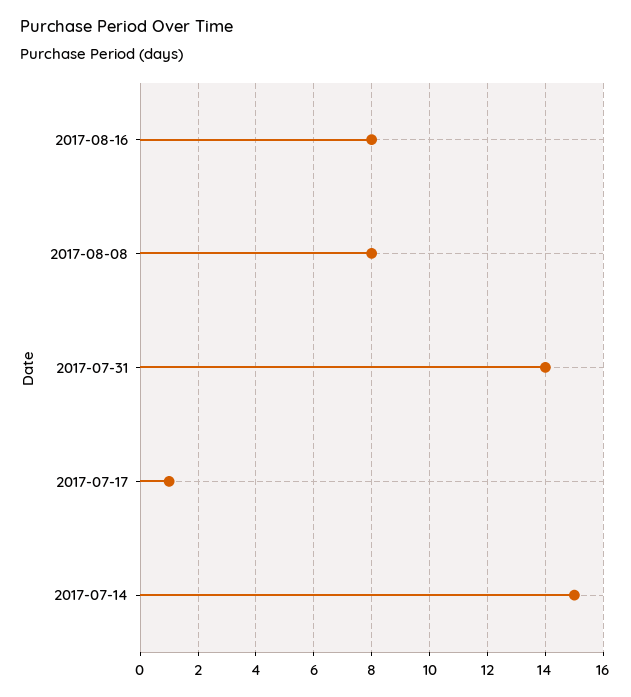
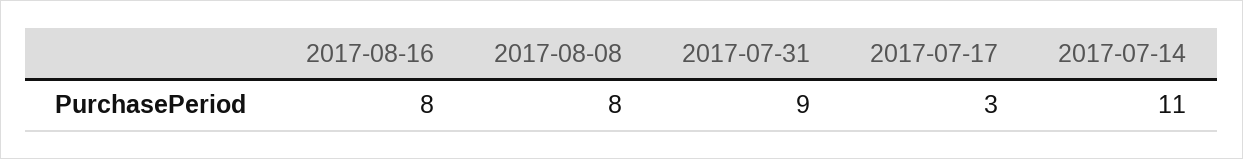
  {
    "2017-08-16": 8,
    "2017-08-08": 8,
-   "2017-07-31": 14,
+   "2017-07-31": 9,
-   "2017-07-17": 1,
+   "2017-07-17": 3,
-   "2017-07-14": 15
+   "2017-07-14": 11
  }

